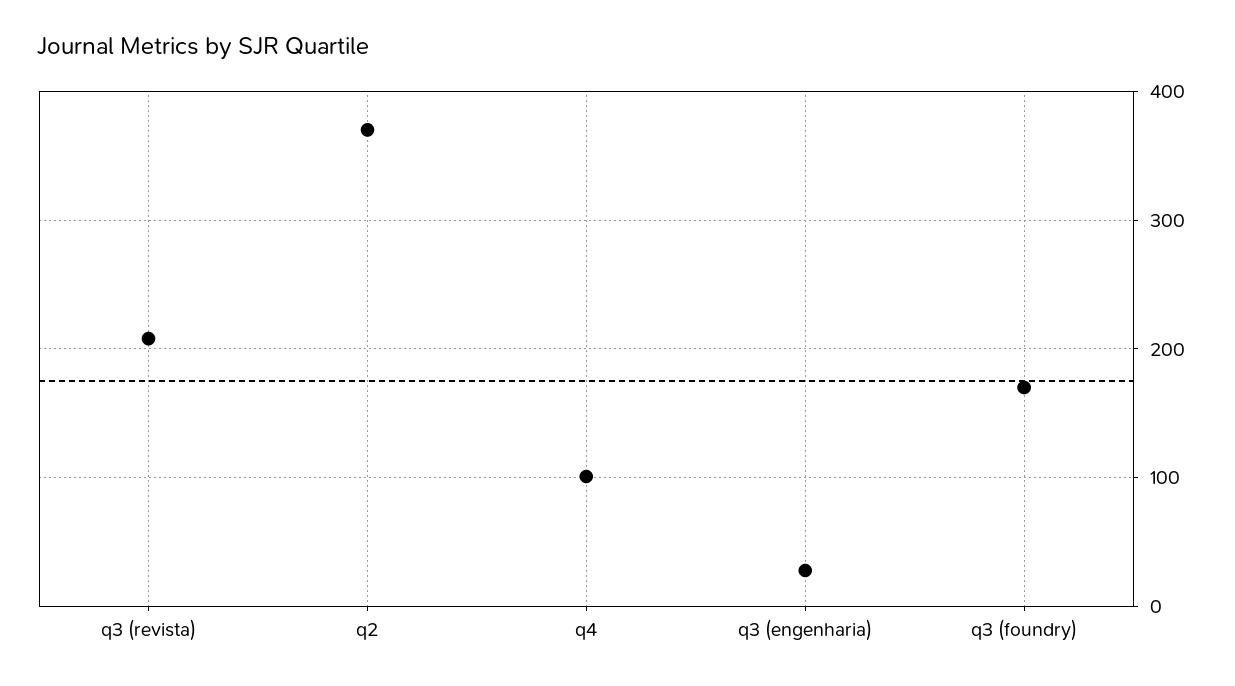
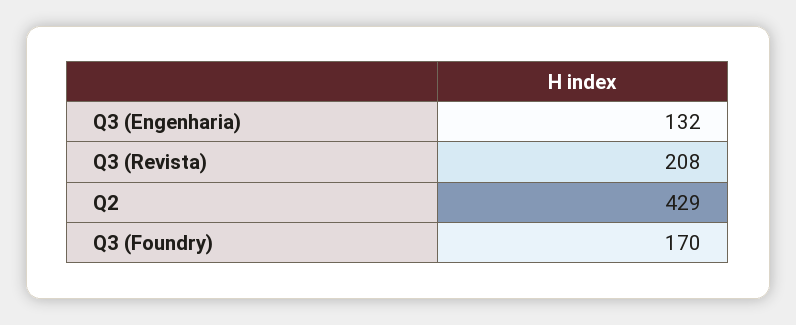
  {
    "q3 (revista)": 208,
-   "q2": 370,
+   "q2": 429,
-   "q4": 100,
-   "q3 (engenharia)": 30,
+   "q3 (engenharia)": 132,
    "q3 (foundry)": 170
  }

